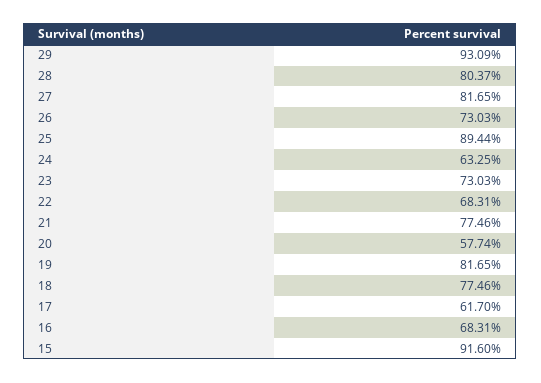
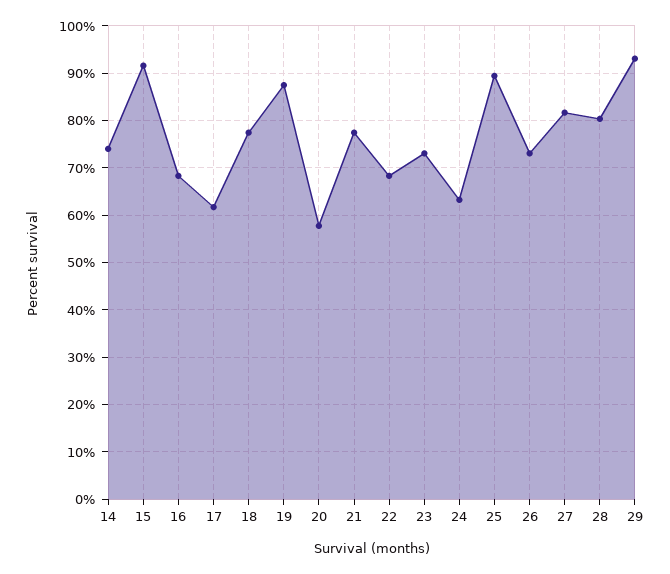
  {
    "29": 93.09,
    "28": 80.37,
    "27": 81.65,
    "26": 73.03,
    "25": 89.44,
    "24": 63.25,
    "23": 73.03,
    "22": 68.31,
    "21": 77.46,
    "20": 57.74,
-   "19": 81.65,
+   "19": 88,
    "18": 77.46,
    "17": 61.7,
    "16": 68.31,
-   "15": 91.6
+   "15": 91.6,
+   "14": 74
  }

